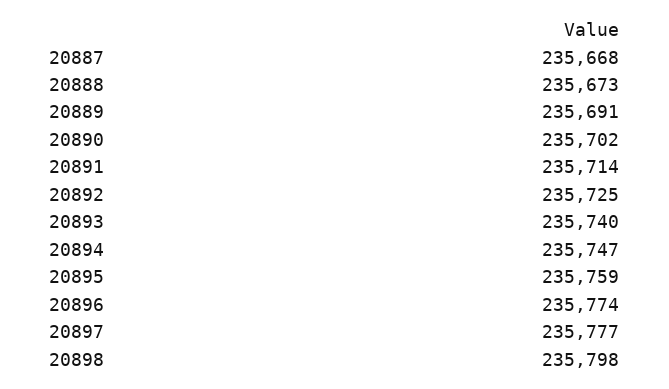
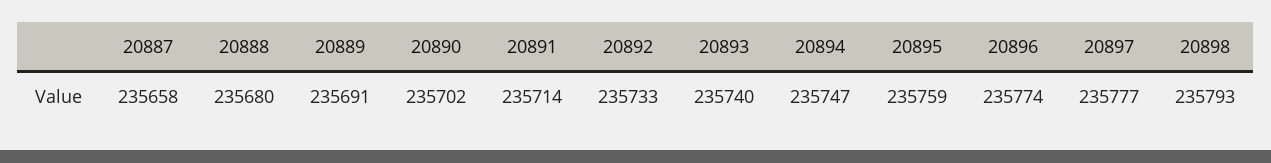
  {
-   "20887": 235668,
+   "20887": 235658,
-   "20888": 235673,
+   "20888": 235680,
    "20889": 235691,
    "20890": 235702,
    "20891": 235714,
-   "20892": 235725,
+   "20892": 235733,
    "20893": 235740,
    "20894": 235747,
    "20895": 235759,
    "20896": 235774,
    "20897": 235777,
-   "20898": 235798
+   "20898": 235793
  }

